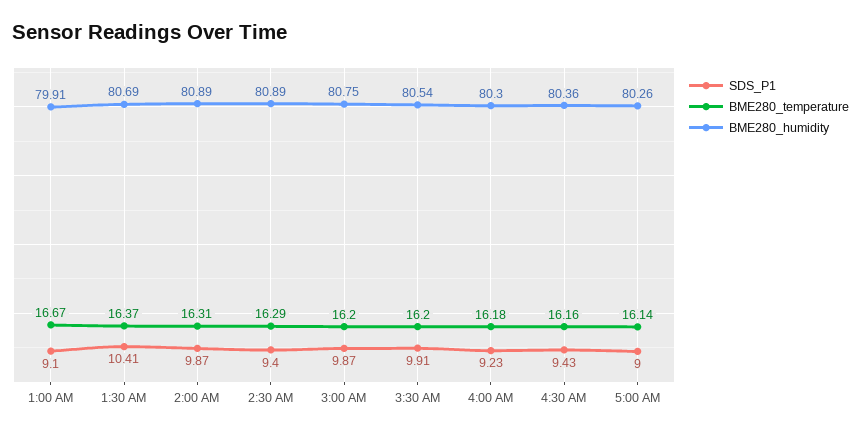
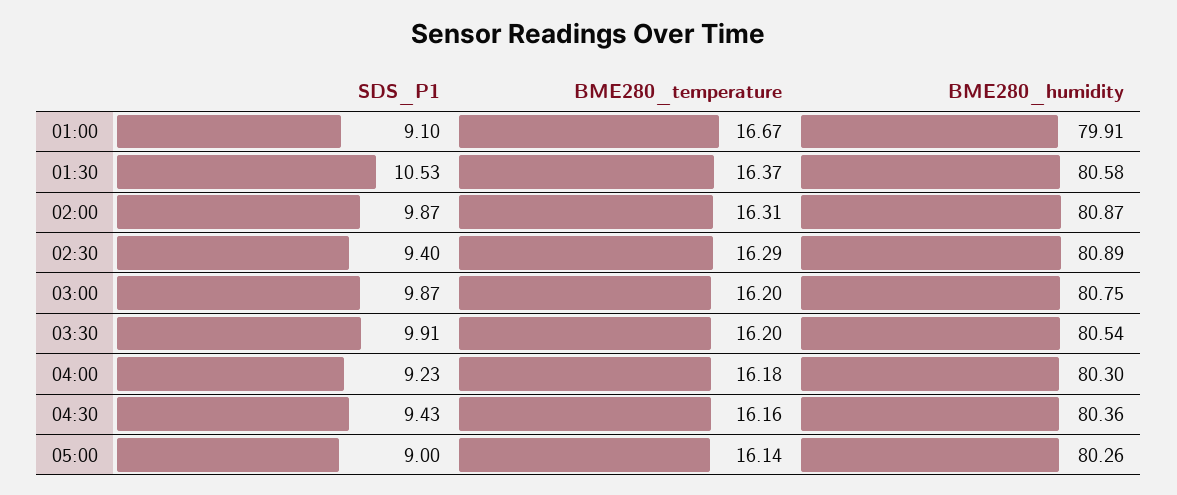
  {
    "SDS_P1": {
      "1:00 AM": 9.1,
-     "1:30 AM": 10.41,
+     "1:30 AM": 10.53,
      "2:00 AM": 9.87,
      "2:30 AM": 9.4,
      "3:00 AM": 9.87,
      "3:30 AM": 9.91,
      "4:00 AM": 9.23,
      "4:30 AM": 9.43,
      "5:00 AM": 9
    },
    "BME280_temperature": {
      "1:00 AM": 16.67,
      "1:30 AM": 16.37,
      "2:00 AM": 16.31,
      "2:30 AM": 16.29,
      "3:00 AM": 16.2,
      "3:30 AM": 16.2,
      "4:00 AM": 16.18,
      "4:30 AM": 16.16,
      "5:00 AM": 16.14
    },
    "BME280_humidity": {
      "1:00 AM": 79.91,
-     "1:30 AM": 80.69,
+     "1:30 AM": 80.58,
-     "2:00 AM": 80.89,
+     "2:00 AM": 80.87,
      "2:30 AM": 80.89,
      "3:00 AM": 80.75,
      "3:30 AM": 80.54,
      "4:00 AM": 80.3,
      "4:30 AM": 80.36,
      "5:00 AM": 80.26
    }
  }

